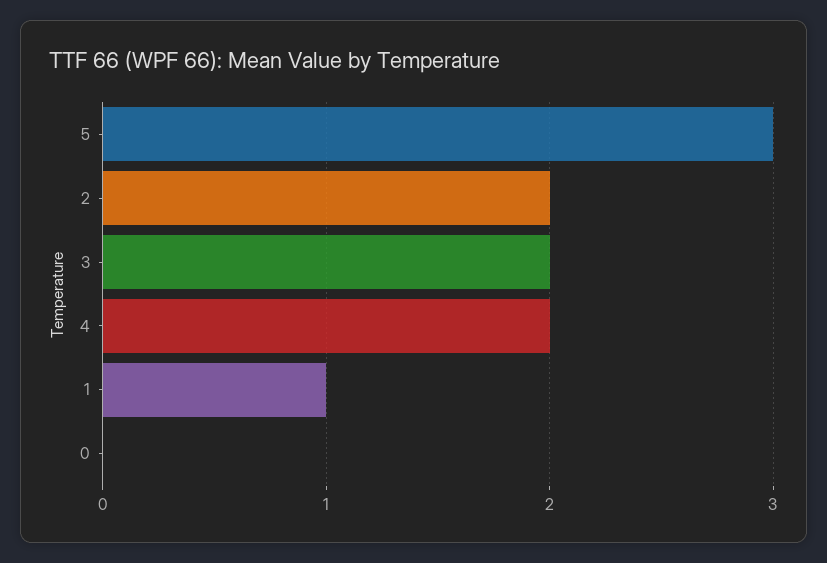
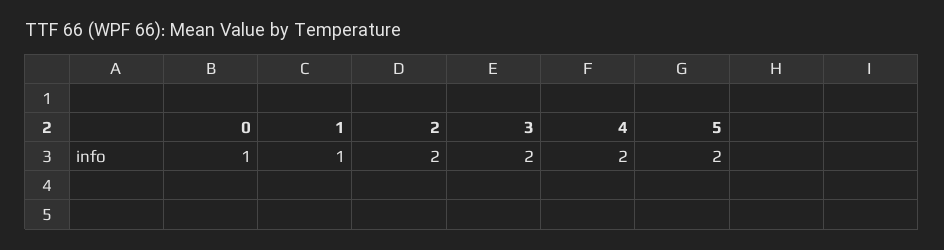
  {
-   "5": 3,
+   "5": 2,
    "2": 2,
    "3": 2,
    "4": 2,
    "1": 1,
-   "0": 0
+   "0": 1
  }

